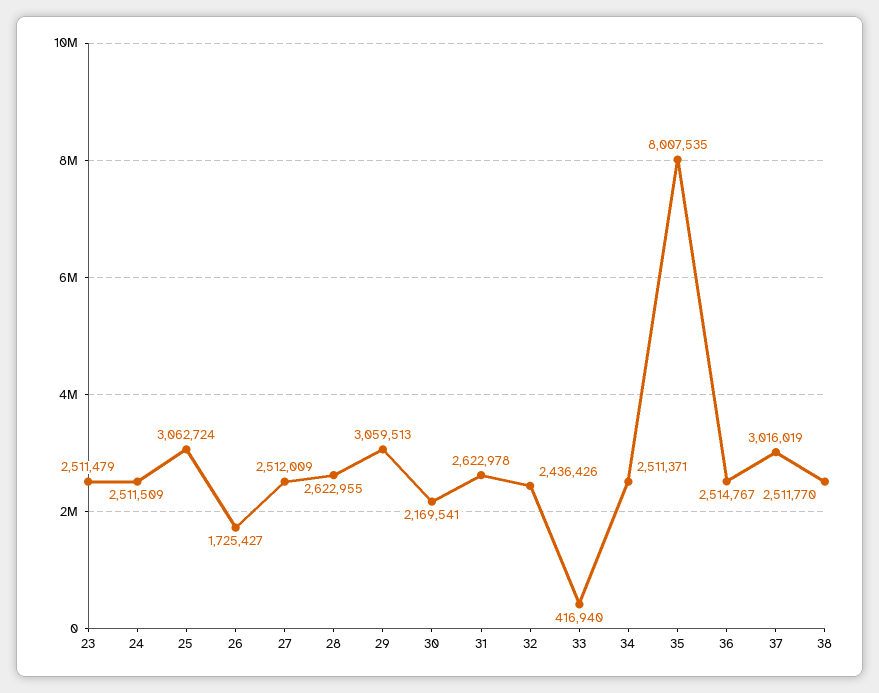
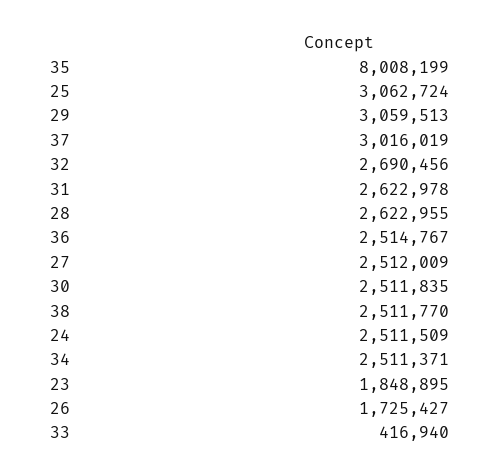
  {
-   "23": 2511479,
+   "23": 1848895,
    "24": 2511509,
    "25": 3062724,
    "26": 1725427,
    "27": 2512009,
    "28": 2622955,
    "29": 3059513,
-   "30": 2169541,
+   "30": 2511835,
    "31": 2622978,
-   "32": 2436426,
+   "32": 2690456,
    "33": 416940,
    "34": 2511371,
-   "35": 8007535,
+   "35": 8008199,
    "36": 2514767,
    "37": 3016019,
    "38": 2511770
  }

